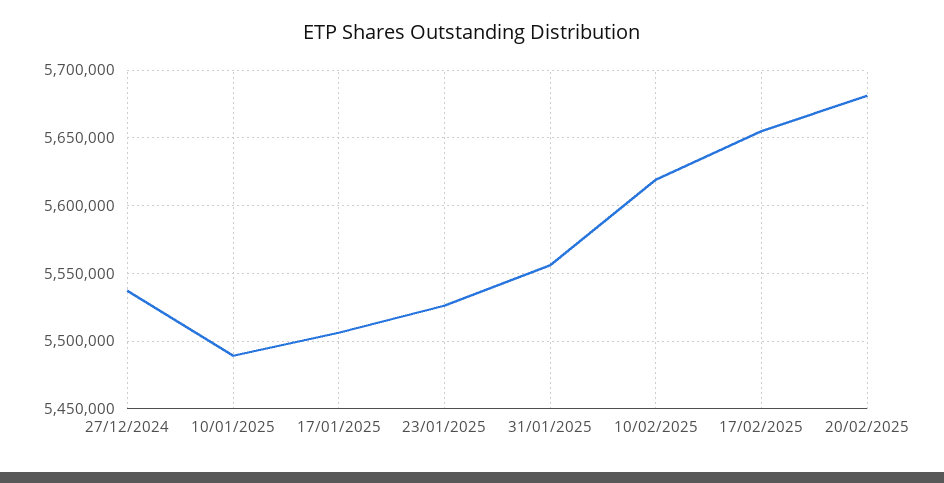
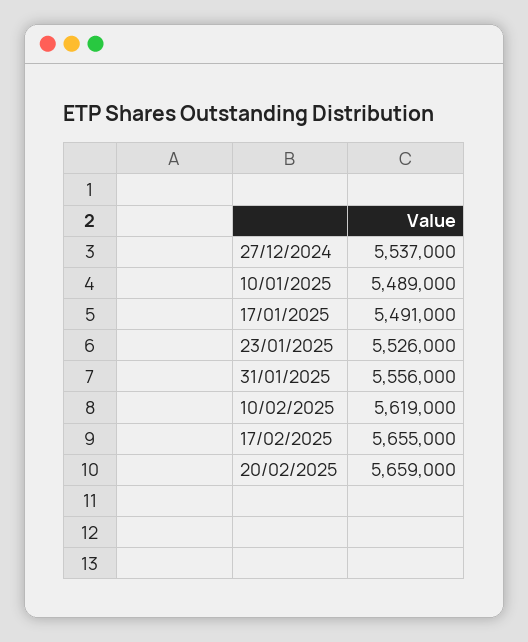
  {
    "27/12/2024": 5537000,
    "10/01/2025": 5489000,
-   "17/01/2025": 5505000,
+   "17/01/2025": 5491000,
    "23/01/2025": 5526000,
    "31/01/2025": 5556000,
    "10/02/2025": 5619000,
    "17/02/2025": 5655000,
-   "20/02/2025": 5680000
+   "20/02/2025": 5659000
  }

